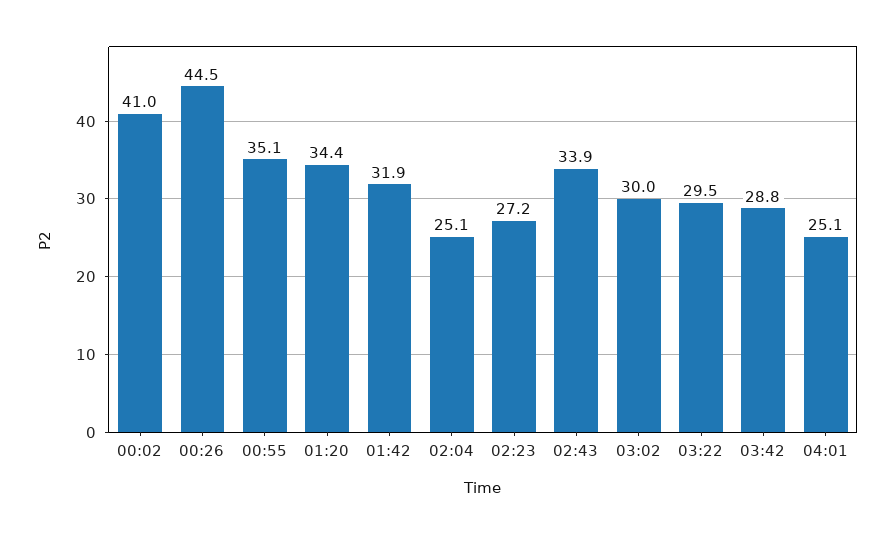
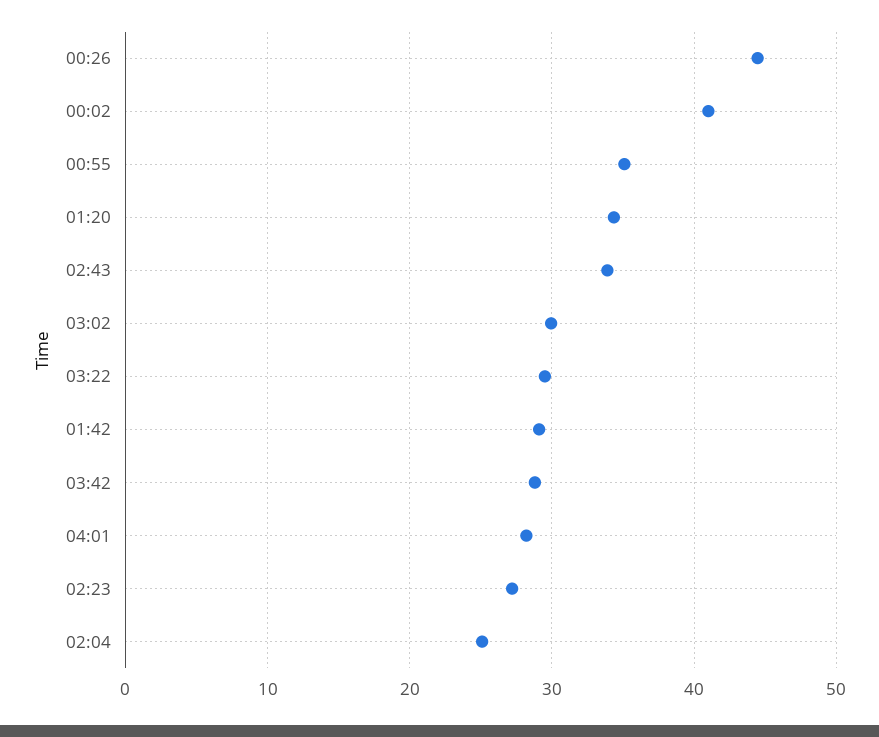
  {
    "00:02": 41,
    "00:26": 44.5,
    "00:55": 35.1,
    "01:20": 34.4,
-   "01:42": 31.9,
+   "01:42": 29,
    "02:04": 25.1,
    "02:23": 27.2,
    "02:43": 33.9,
    "03:02": 30,
    "03:22": 29.5,
    "03:42": 28.8,
-   "04:01": 25.1
+   "04:01": 28
  }

